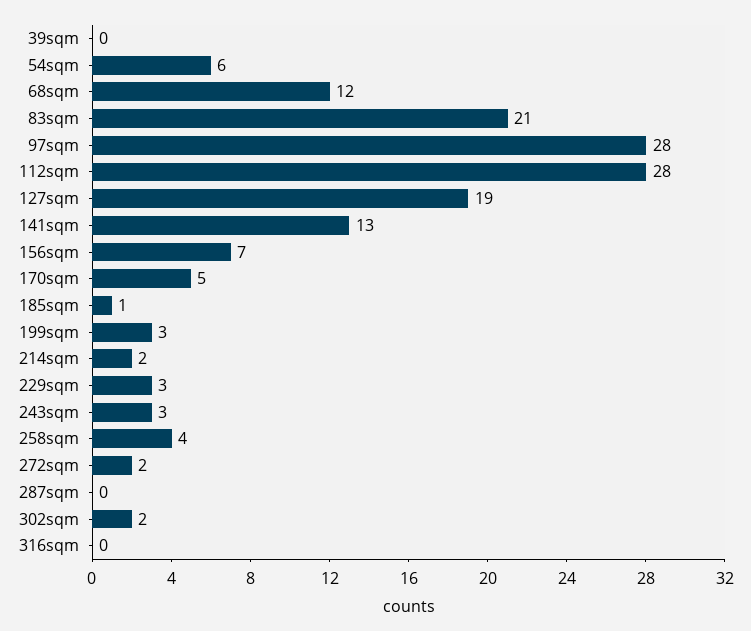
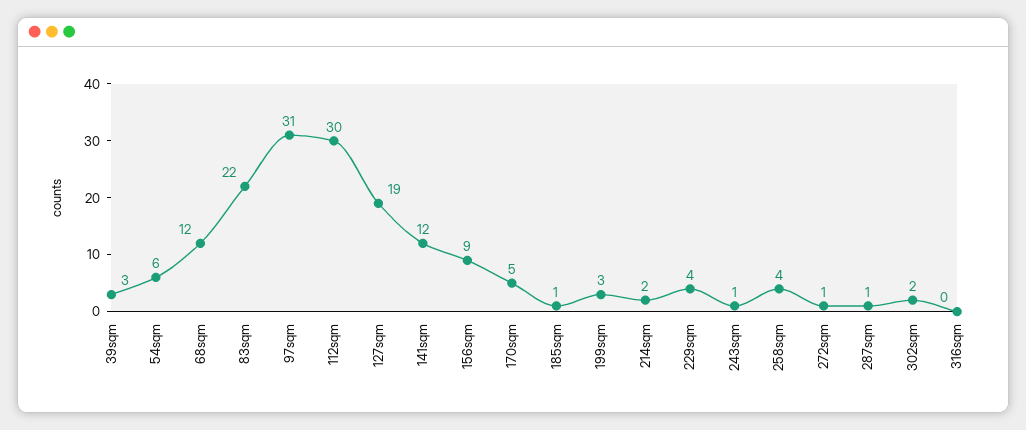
  {
-   "39sqm": 0,
+   "39sqm": 3,
    "54sqm": 6,
    "68sqm": 12,
-   "83sqm": 21,
+   "83sqm": 22,
-   "97sqm": 28,
+   "97sqm": 31,
-   "112sqm": 28,
+   "112sqm": 30,
    "127sqm": 19,
-   "141sqm": 13,
+   "141sqm": 12,
-   "156sqm": 7,
+   "156sqm": 9,
    "170sqm": 5,
    "185sqm": 1,
    "199sqm": 3,
    "214sqm": 2,
-   "229sqm": 3,
+   "229sqm": 4,
-   "243sqm": 3,
+   "243sqm": 1,
    "258sqm": 4,
-   "272sqm": 2,
+   "272sqm": 1,
-   "287sqm": 0,
+   "287sqm": 1,
    "302sqm": 2,
    "316sqm": 0
  }

